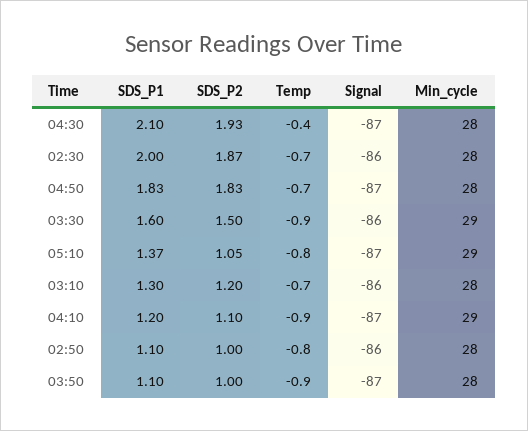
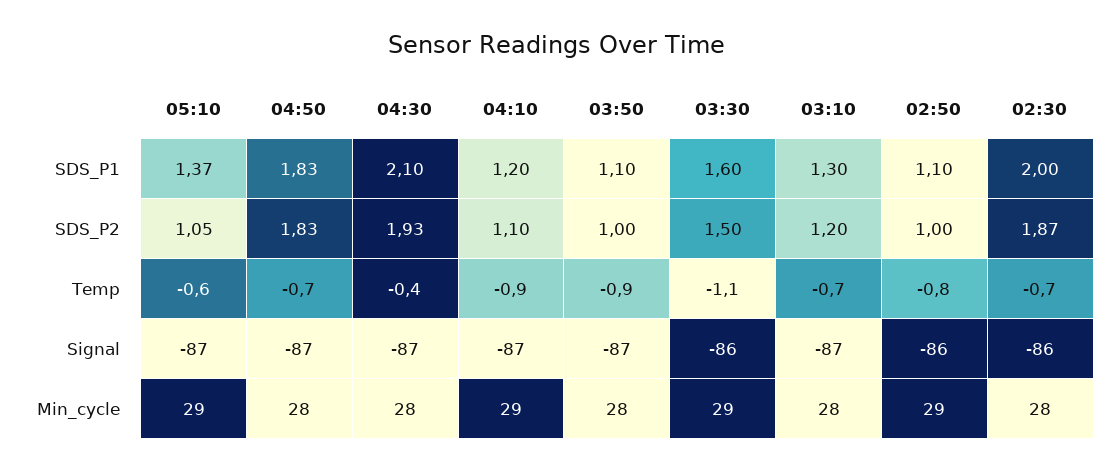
  {
    "SDS_P1": {
      "04:30": 2.1,
      "02:30": 2,
      "04:50": 1.83,
      "03:30": 1.6,
      "05:10": 1.37,
      "03:10": 1.3,
      "04:10": 1.2,
      "02:50": 1.1,
      "03:50": 1.1
    },
    "SDS_P2": {
      "04:30": 1.93,
      "02:30": 1.87,
      "04:50": 1.83,
      "03:30": 1.5,
      "05:10": 1.05,
      "03:10": 1.2,
      "04:10": 1.1,
      "02:50": 1,
      "03:50": 1
    },
    "Temp": {
      "04:30": -0.4,
      "02:30": -0.7,
      "04:50": -0.7,
-     "03:30": -0.9,
+     "03:30": -1.1,
-     "05:10": -0.8,
+     "05:10": -0.6,
      "03:10": -0.7,
      "04:10": -0.9,
      "02:50": -0.8,
      "03:50": -0.9
    },
    "Signal": {
      "04:30": -87,
      "02:30": -86,
      "04:50": -87,
      "03:30": -86,
      "05:10": -87,
-     "03:10": -86,
+     "03:10": -87,
      "04:10": -87,
      "02:50": -86,
      "03:50": -87
    },
    "Min_cycle": {
      "04:30": 28,
      "02:30": 28,
      "04:50": 28,
      "03:30": 29,
      "05:10": 29,
      "03:10": 28,
      "04:10": 29,
-     "02:50": 28,
+     "02:50": 29,
      "03:50": 28
    }
  }

